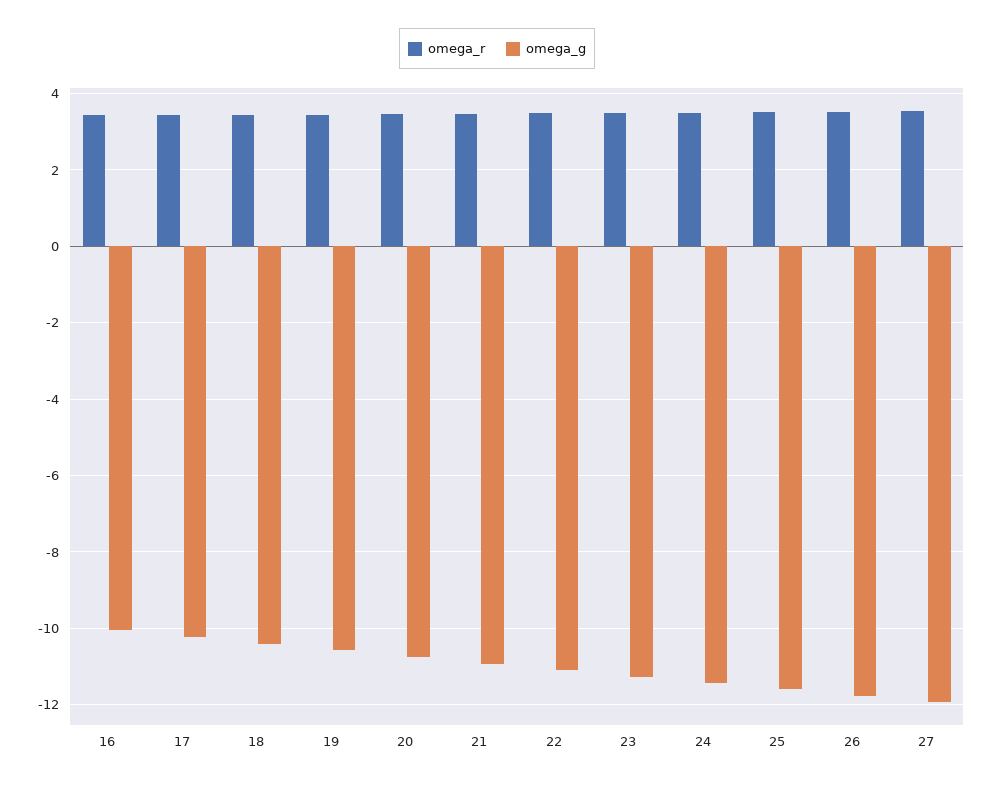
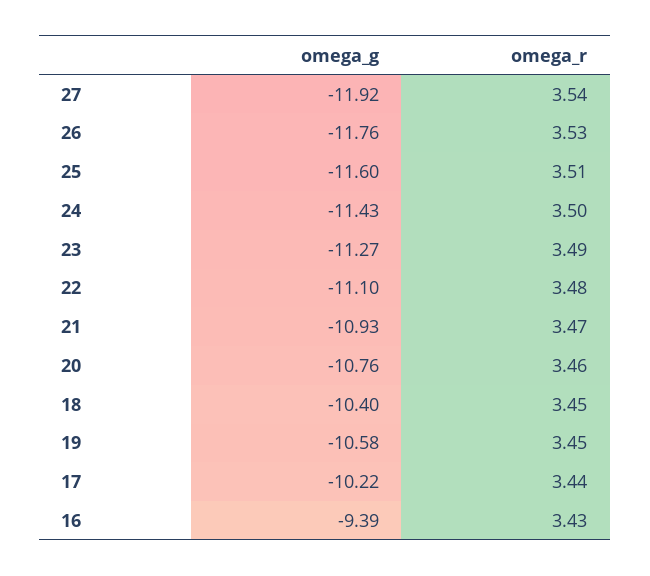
  {
    "omega_r": {
      "16": 3.43,
      "17": 3.44,
      "18": 3.45,
      "19": 3.45,
      "20": 3.46,
      "21": 3.47,
      "22": 3.48,
      "23": 3.49,
      "24": 3.5,
      "25": 3.51,
      "26": 3.53,
      "27": 3.54
    },
    "omega_g": {
-     "16": -10,
+     "16": -9.39,
      "17": -10.22,
      "18": -10.4,
      "19": -10.58,
      "20": -10.76,
      "21": -10.93,
      "22": -11.1,
      "23": -11.27,
      "24": -11.43,
      "25": -11.6,
      "26": -11.76,
      "27": -11.92
    }
  }

